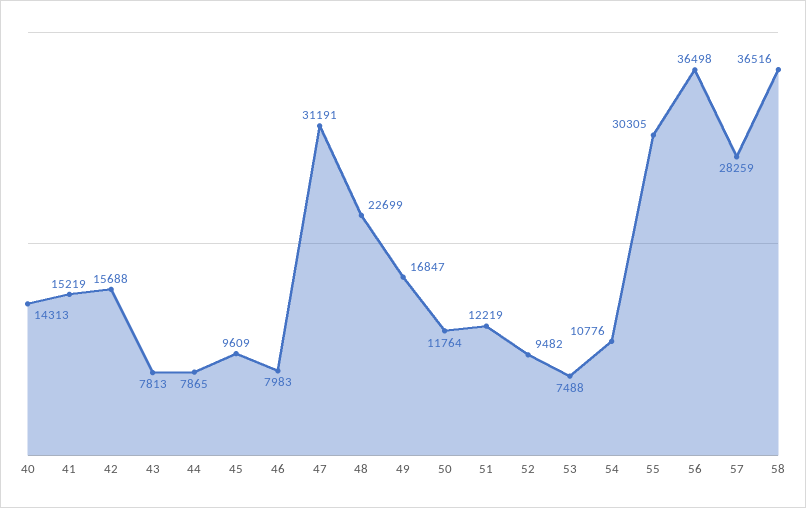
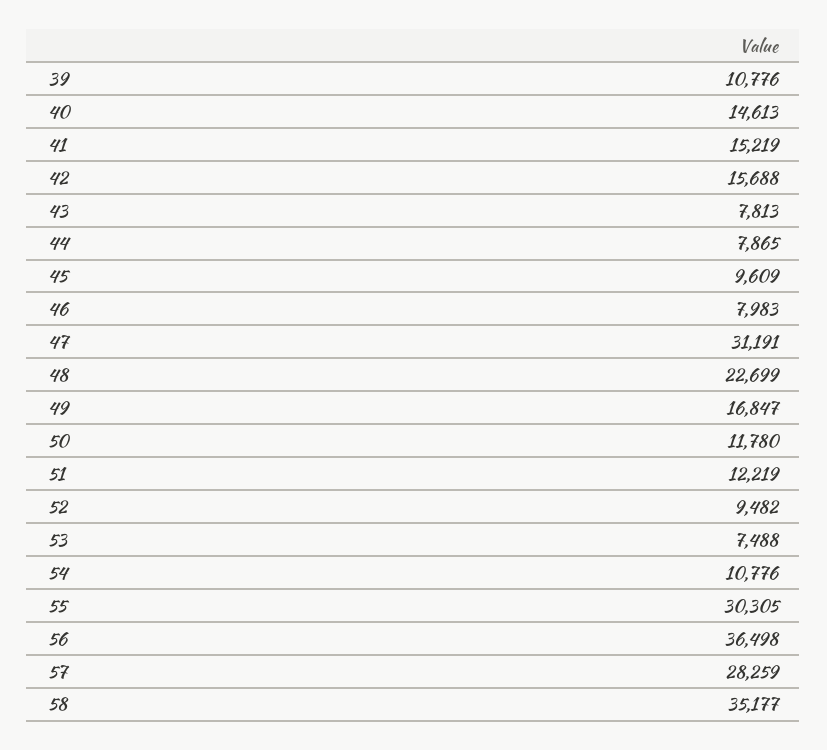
  {
-   "40": 14313,
+   "40": 14613,
    "41": 15219,
    "42": 15688,
    "43": 7813,
    "44": 7865,
    "45": 9609,
    "46": 7983,
    "47": 31191,
    "48": 22699,
    "49": 16847,
-   "50": 11764,
+   "50": 11780,
    "51": 12219,
    "52": 9482,
    "53": 7488,
    "54": 10776,
    "55": 30305,
    "56": 36498,
    "57": 28259,
-   "58": 36516
+   "58": 35177,
+   "39": 10776
  }

